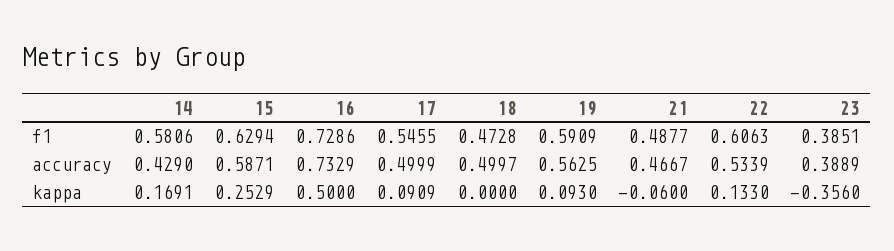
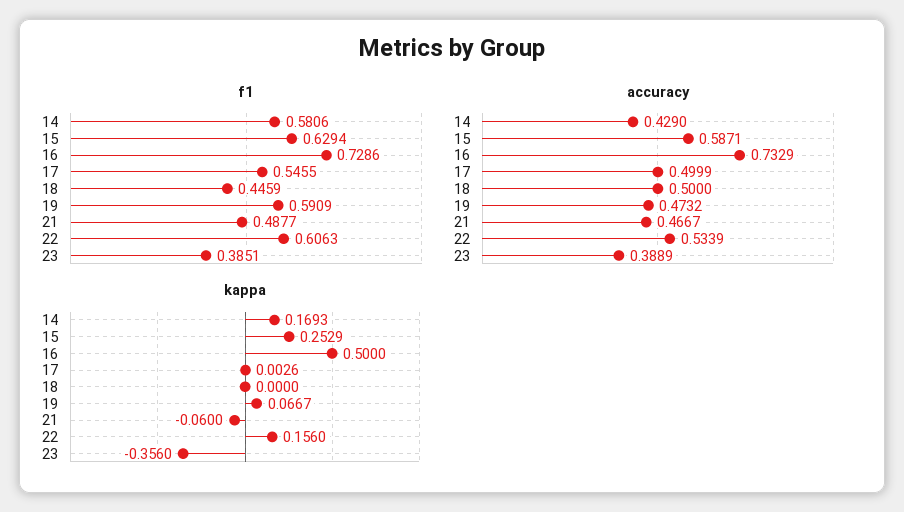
  {
    "f1": {
      "14": 0.5806,
      "15": 0.6294,
      "16": 0.7286,
      "17": 0.5455,
-     "18": 0.4728,
+     "18": 0.4459,
      "19": 0.5909,
      "21": 0.4877,
      "22": 0.6063,
      "23": 0.3851
    },
    "accuracy": {
      "14": 0.429,
      "15": 0.5871,
      "16": 0.7329,
      "17": 0.4999,
-     "18": 0.4997,
+     "18": 0.5,
-     "19": 0.5625,
+     "19": 0.4732,
      "21": 0.4667,
      "22": 0.5339,
      "23": 0.3889
    },
    "kappa": {
-     "14": 0.1691,
+     "14": 0.1693,
      "15": 0.2529,
      "16": 0.5,
-     "17": 0.0909,
+     "17": 0.0026,
      "18": 0,
-     "19": 0.093,
+     "19": 0.0667,
      "21": -0.06,
-     "22": 0.133,
+     "22": 0.156,
      "23": -0.356
    }
  }

